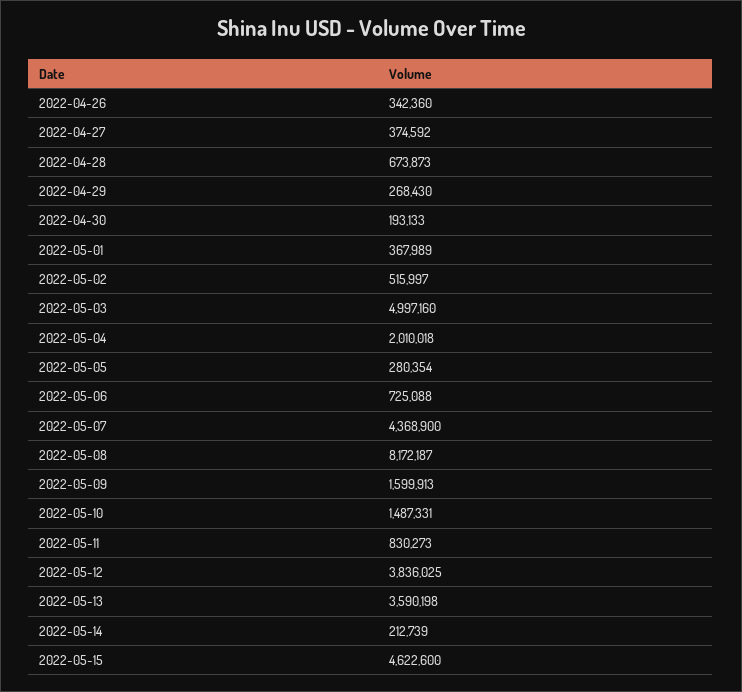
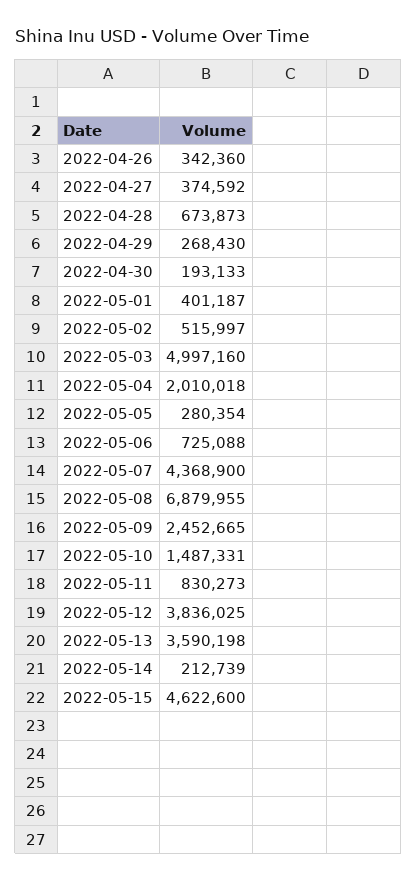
  {
    "2022-04-26": 342360,
    "2022-04-27": 374592,
    "2022-04-28": 673873,
    "2022-04-29": 268430,
    "2022-04-30": 193133,
-   "2022-05-01": 367989,
+   "2022-05-01": 401187,
    "2022-05-02": 515997,
    "2022-05-03": 4997160,
    "2022-05-04": 2010018,
    "2022-05-05": 280354,
    "2022-05-06": 725088,
    "2022-05-07": 4368900,
-   "2022-05-08": 8172187,
+   "2022-05-08": 6879955,
-   "2022-05-09": 1599913,
+   "2022-05-09": 2452665,
    "2022-05-10": 1487331,
    "2022-05-11": 830273,
    "2022-05-12": 3836025,
    "2022-05-13": 3590198,
    "2022-05-14": 212739,
    "2022-05-15": 4622600
  }

